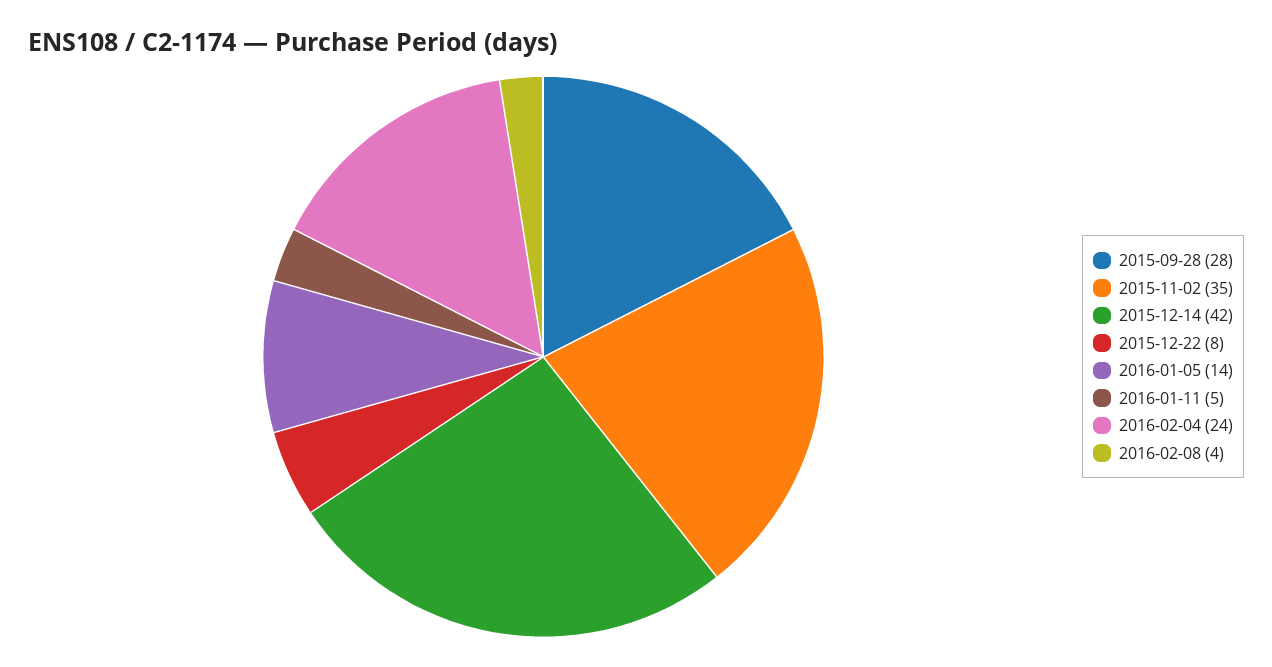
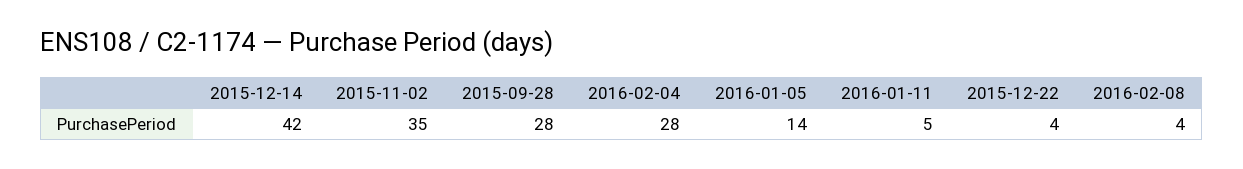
  {
    "2015-09-28": 28,
    "2015-11-02": 35,
    "2015-12-14": 42,
-   "2015-12-22": 8,
+   "2015-12-22": 4,
    "2016-01-05": 14,
    "2016-01-11": 5,
-   "2016-02-04": 24,
+   "2016-02-04": 28,
    "2016-02-08": 4
  }

